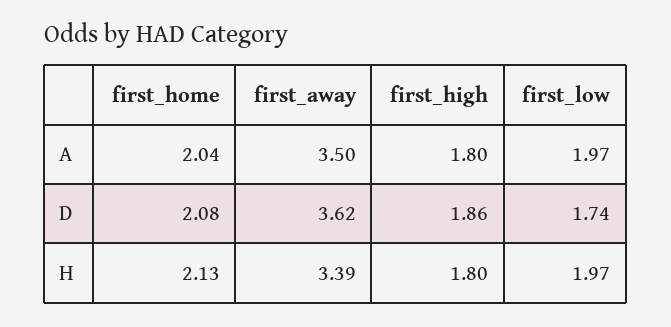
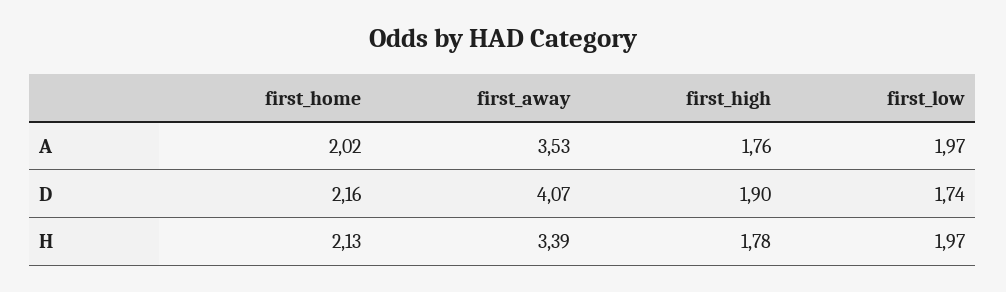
  {
    "first_home": {
-     "A": 2.04,
+     "A": 2.02,
-     "D": 2.08,
+     "D": 2.16,
      "H": 2.13
    },
    "first_away": {
-     "A": 3.5,
+     "A": 3.53,
-     "D": 3.62,
+     "D": 4.07,
      "H": 3.39
    },
    "first_high": {
-     "A": 1.8,
+     "A": 1.76,
-     "D": 1.86,
+     "D": 1.9,
-     "H": 1.8
+     "H": 1.78
    },
    "first_low": {
      "A": 1.97,
      "D": 1.74,
      "H": 1.97
    }
  }

